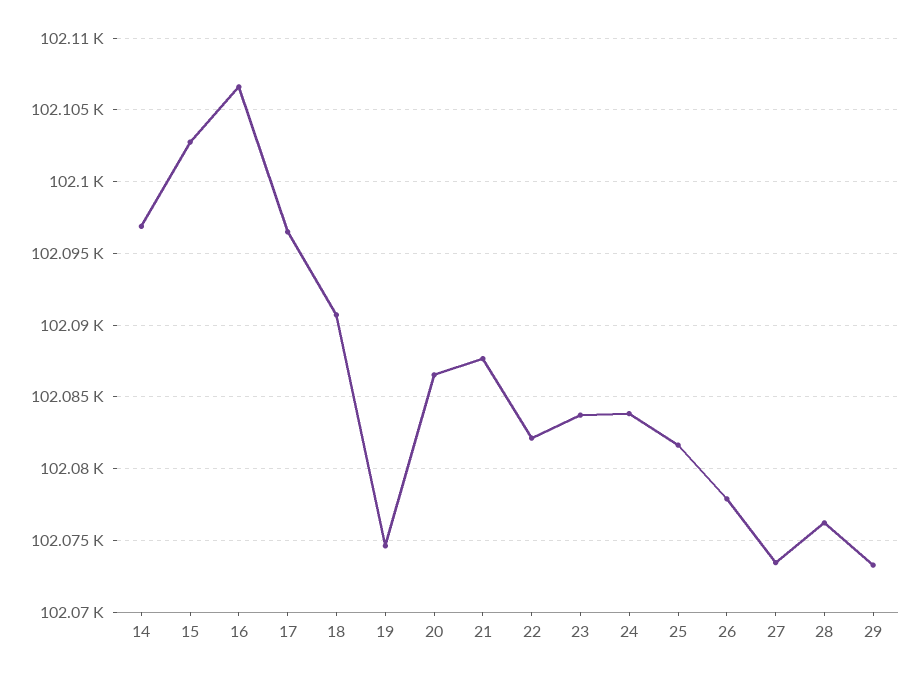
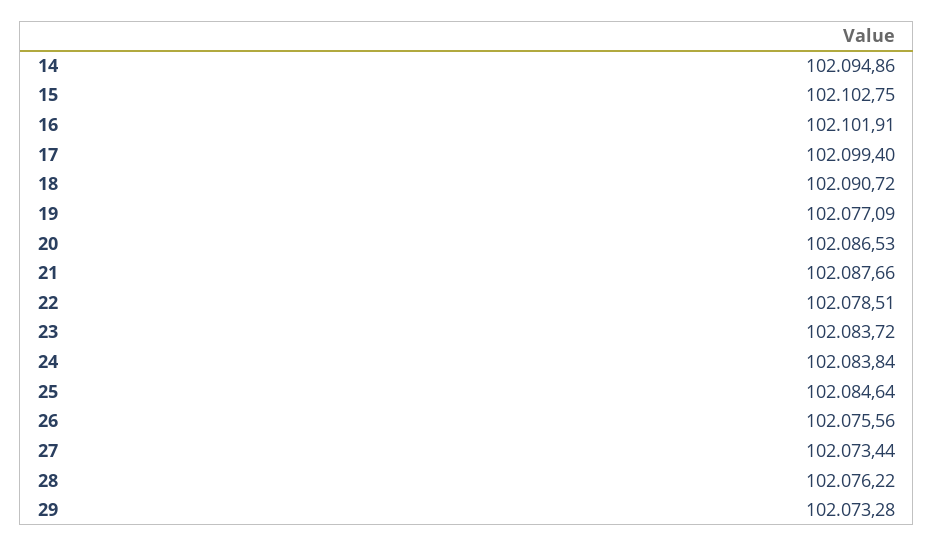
  {
-   "14": 102097,
+   "14": 102094.86,
    "15": 102102.75,
-   "16": 102106.5,
+   "16": 102101.91,
-   "17": 102096.5,
+   "17": 102099.4,
    "18": 102090.72,
-   "19": 102074.5,
+   "19": 102077.09,
    "20": 102086.53,
    "21": 102087.66,
-   "22": 102082,
+   "22": 102078.51,
    "23": 102083.72,
    "24": 102083.84,
-   "25": 102081.5,
+   "25": 102084.64,
-   "26": 102078,
+   "26": 102075.56,
    "27": 102073.44,
    "28": 102076.22,
    "29": 102073.28
  }

